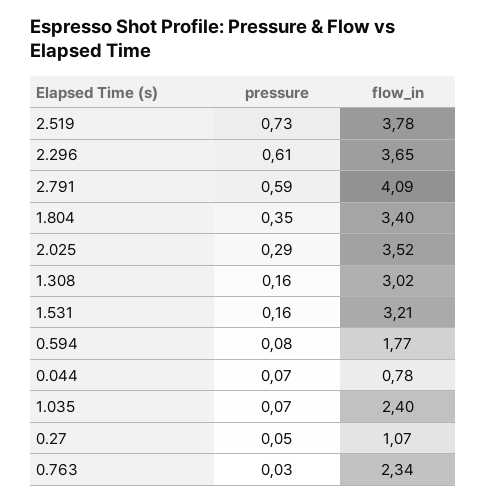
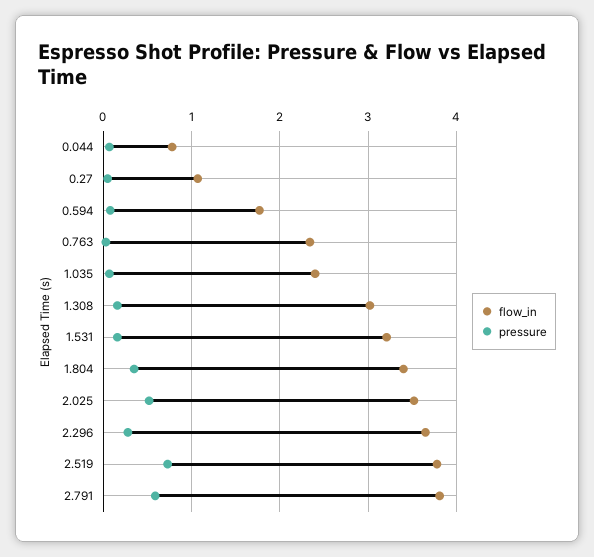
  {
    "pressure": {
      "2.519": 0.73,
-     "2.296": 0.61,
+     "2.296": 0.3,
      "2.791": 0.59,
      "1.804": 0.35,
-     "2.025": 0.29,
+     "2.025": 0.5,
      "1.308": 0.16,
      "1.531": 0.16,
      "0.594": 0.08,
      "0.044": 0.07,
      "1.035": 0.07,
      "0.27": 0.05,
      "0.763": 0.03
    },
    "flow_in": {
      "2.519": 3.78,
      "2.296": 3.65,
-     "2.791": 4.09,
+     "2.791": 3.8,
      "1.804": 3.4,
      "2.025": 3.52,
      "1.308": 3.02,
      "1.531": 3.21,
      "0.594": 1.77,
      "0.044": 0.78,
      "1.035": 2.4,
      "0.27": 1.07,
      "0.763": 2.34
    }
  }

